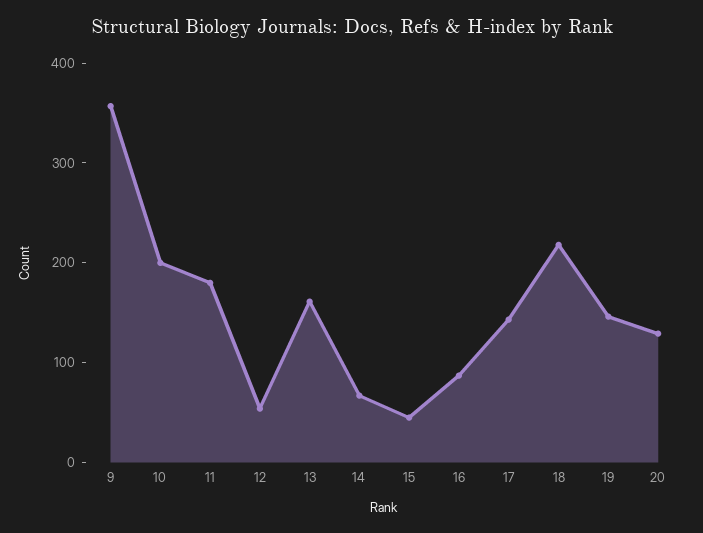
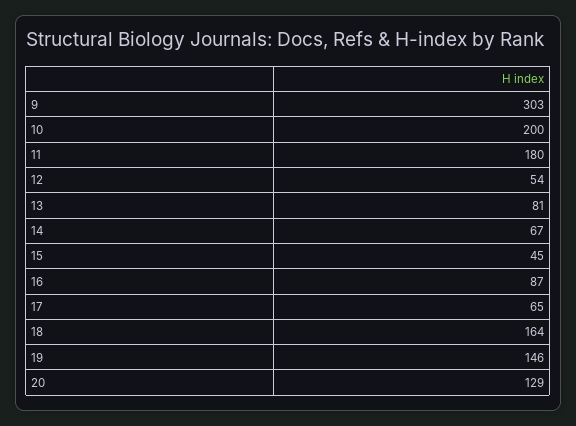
  {
-   "9": 360,
+   "9": 303,
    "10": 200,
    "11": 180,
    "12": 54,
-   "13": 160,
+   "13": 81,
    "14": 67,
    "15": 45,
    "16": 87,
-   "17": 140,
+   "17": 65,
-   "18": 220,
+   "18": 164,
    "19": 146,
    "20": 129
  }

